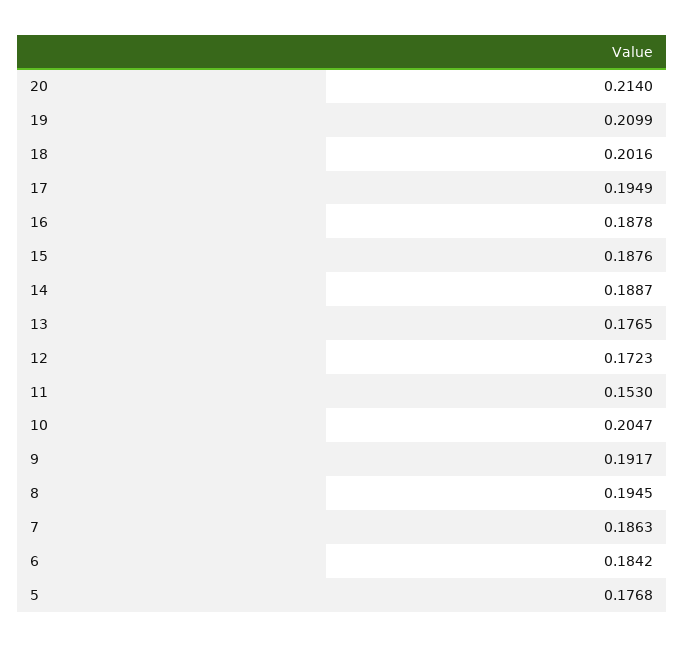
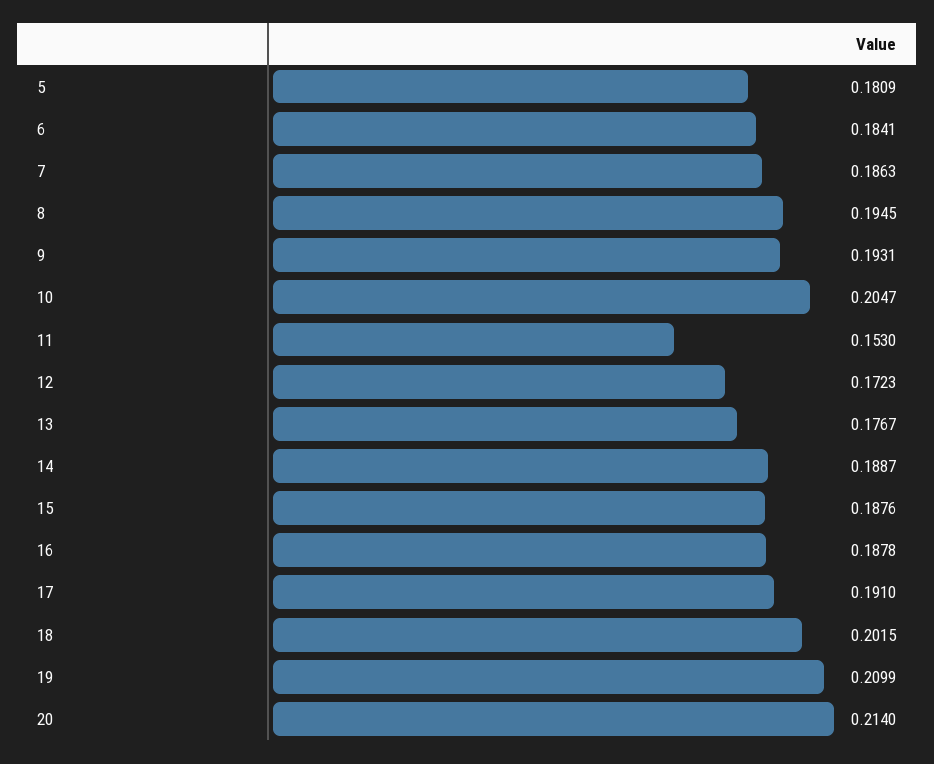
  {
    "20": 0.214,
    "19": 0.2099,
-   "18": 0.2016,
+   "18": 0.2015,
-   "17": 0.1949,
+   "17": 0.191,
    "16": 0.1878,
    "15": 0.1876,
    "14": 0.1887,
-   "13": 0.1765,
+   "13": 0.1767,
    "12": 0.1723,
    "11": 0.153,
    "10": 0.2047,
-   "9": 0.1917,
+   "9": 0.1931,
    "8": 0.1945,
    "7": 0.1863,
-   "6": 0.1842,
+   "6": 0.1841,
-   "5": 0.1768
+   "5": 0.1809
  }

